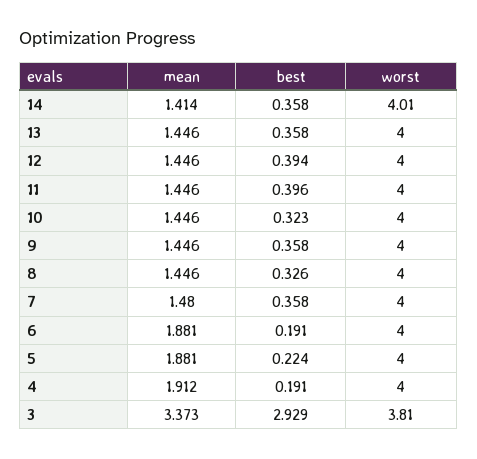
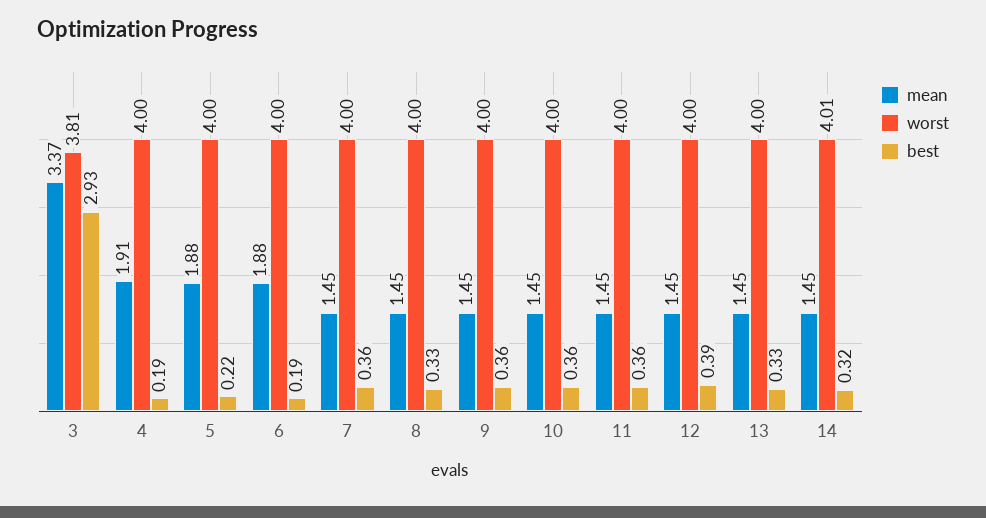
  {
    "mean": {
-     "14": 1.414,
+     "14": 1.45,
      "13": 1.446,
      "12": 1.446,
      "11": 1.446,
      "10": 1.446,
      "9": 1.446,
      "8": 1.446,
-     "7": 1.48,
+     "7": 1.45,
      "6": 1.881,
      "5": 1.881,
      "4": 1.912,
      "3": 3.373
    },
    "best": {
-     "14": 0.358,
+     "14": 0.32,
-     "13": 0.358,
+     "13": 0.33,
      "12": 0.394,
-     "11": 0.396,
+     "11": 0.36,
-     "10": 0.323,
+     "10": 0.36,
      "9": 0.358,
      "8": 0.326,
      "7": 0.358,
      "6": 0.191,
      "5": 0.224,
      "4": 0.191,
      "3": 2.929
    },
    "worst": {
      "14": 4.01,
      "13": 4,
      "12": 4,
      "11": 4,
      "10": 4,
      "9": 4,
      "8": 4,
      "7": 4,
      "6": 4,
      "5": 4,
      "4": 4,
      "3": 3.81
    }
  }

